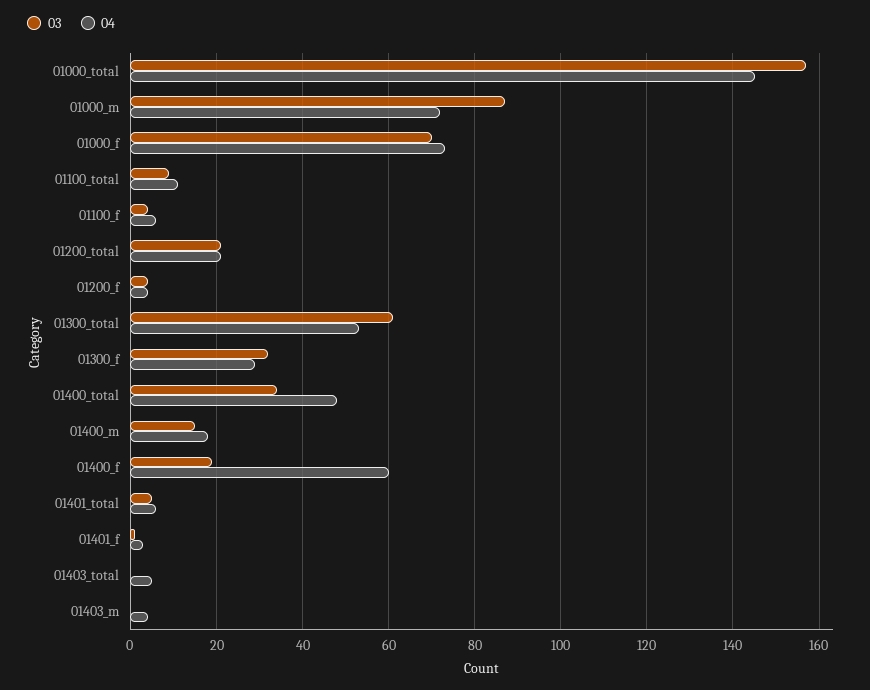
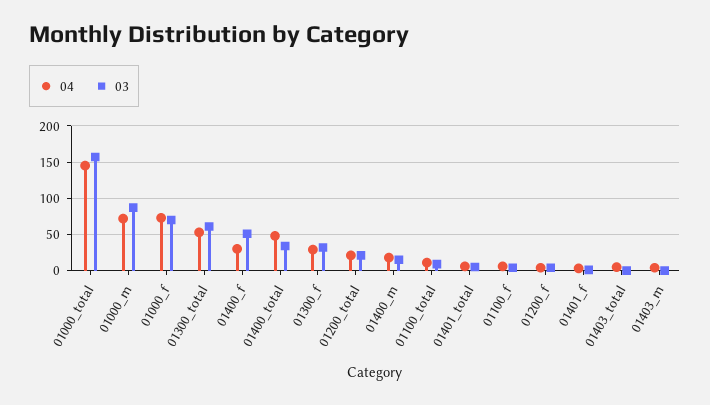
  {
    "03": {
      "01000_total": 155,
      "01000_m": 85,
      "01000_f": 70,
      "01100_total": 10,
      "01100_f": 5,
      "01200_total": 20,
      "01200_f": 5,
      "01300_total": 60,
      "01300_f": 30,
      "01400_total": 35,
      "01400_m": 15,
-     "01400_f": 20,
+     "01400_f": 50,
      "01401_total": 5,
      "01401_f": 0,
      "01403_total": 0,
      "01403_m": 0
    },
    "04": {
      "01000_total": 145,
      "01000_m": 70,
      "01000_f": 75,
      "01100_total": 10,
      "01100_f": 5,
      "01200_total": 20,
      "01200_f": 5,
      "01300_total": 55,
      "01300_f": 30,
      "01400_total": 50,
      "01400_m": 20,
-     "01400_f": 60,
+     "01400_f": 30,
      "01401_total": 5,
      "01401_f": 5,
      "01403_total": 5,
      "01403_m": 5
    }
  }

